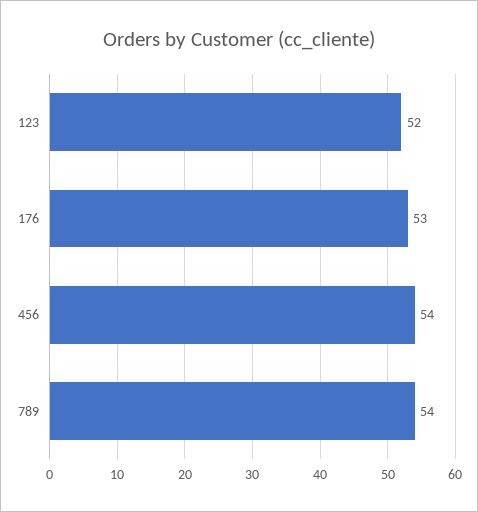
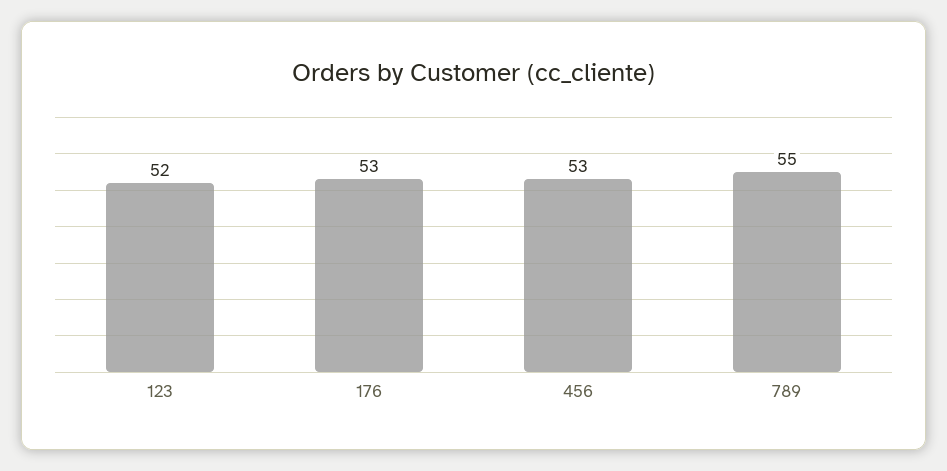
  {
    "123": 52,
    "176": 53,
-   "456": 54,
+   "456": 53,
-   "789": 54
+   "789": 55
  }

